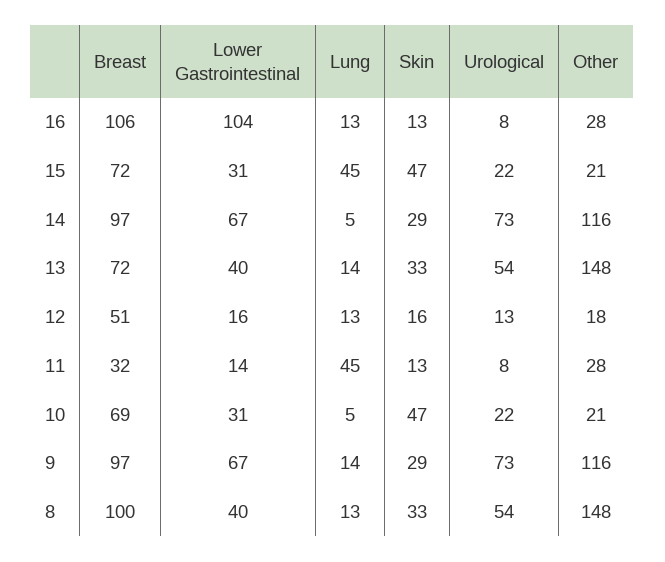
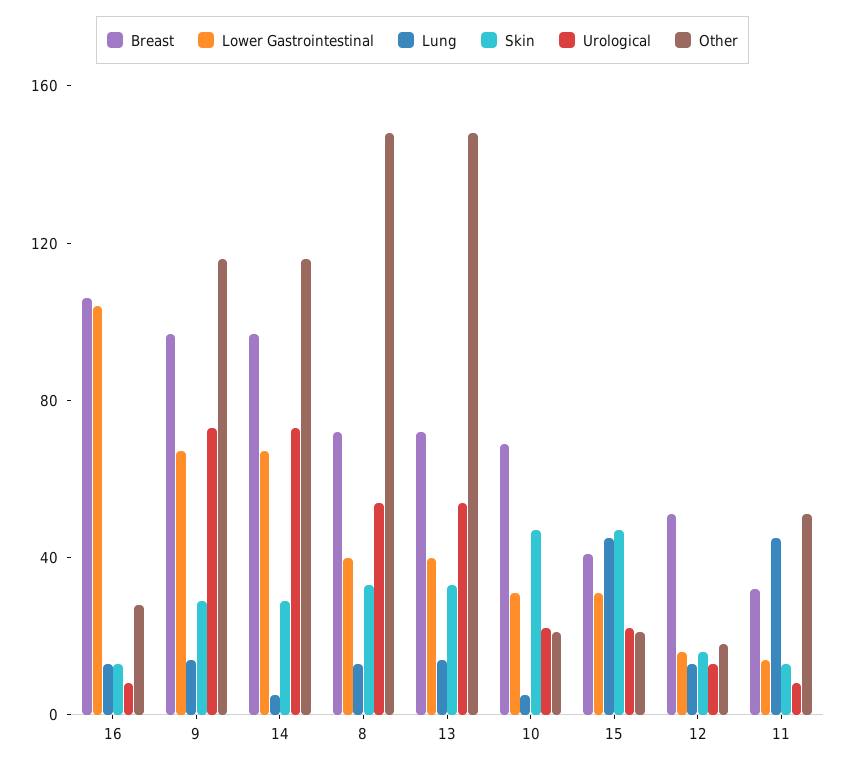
  {
    "Breast": {
      "16": 106,
-     "15": 72,
+     "15": 40,
      "14": 97,
      "13": 72,
      "12": 51,
      "11": 32,
      "10": 69,
      "9": 97,
-     "8": 100
+     "8": 70
    },
    "Lower Gastrointestinal": {
      "16": 104,
      "15": 31,
      "14": 67,
      "13": 40,
      "12": 16,
      "11": 14,
      "10": 31,
      "9": 67,
      "8": 40
    },
    "Lung": {
      "16": 13,
      "15": 45,
      "14": 5,
      "13": 14,
      "12": 13,
      "11": 45,
      "10": 5,
      "9": 14,
      "8": 13
    },
    "Skin": {
      "16": 13,
      "15": 47,
      "14": 29,
      "13": 33,
      "12": 16,
      "11": 13,
      "10": 47,
      "9": 29,
      "8": 33
    },
    "Urological": {
      "16": 8,
      "15": 22,
      "14": 73,
      "13": 54,
      "12": 13,
      "11": 8,
      "10": 22,
      "9": 73,
      "8": 54
    },
    "Other": {
      "16": 28,
      "15": 21,
      "14": 116,
      "13": 148,
      "12": 18,
-     "11": 28,
+     "11": 50,
      "10": 21,
      "9": 116,
      "8": 148
    }
  }

